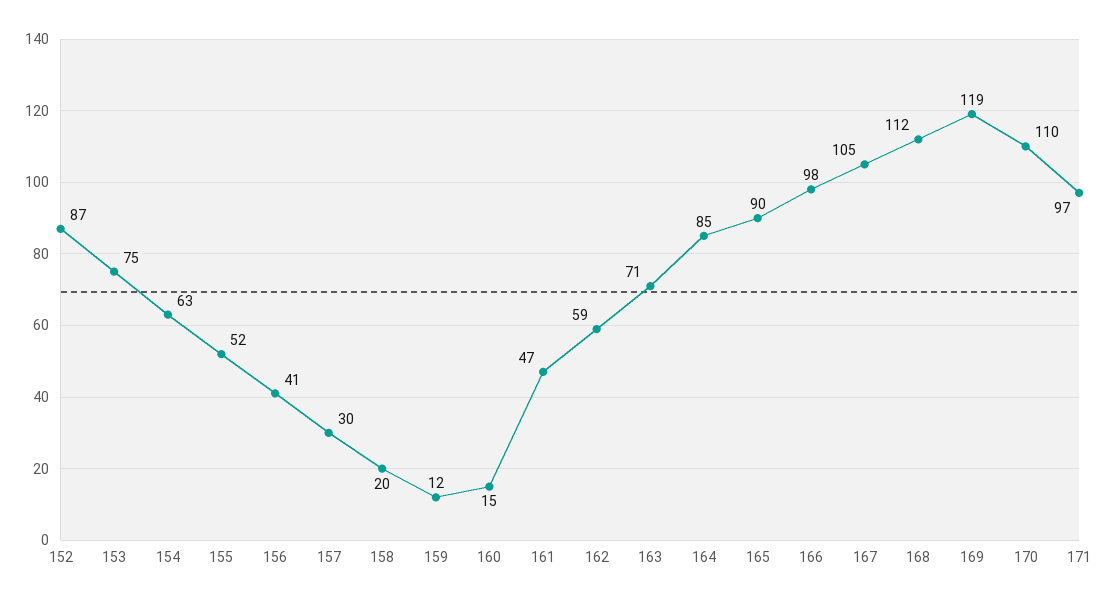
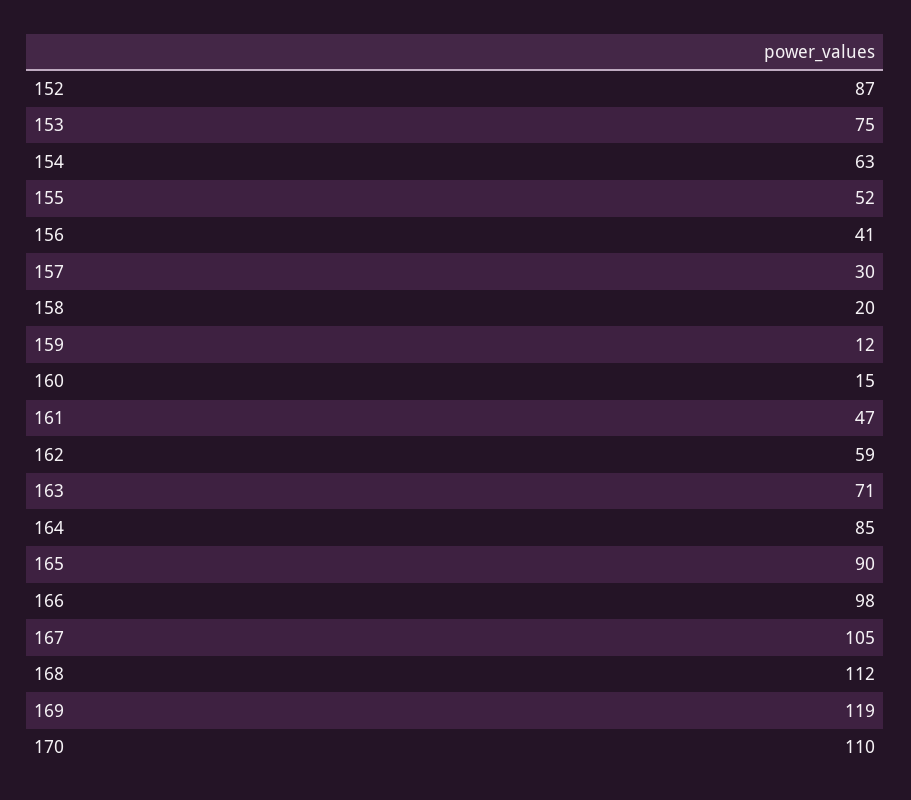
  {
    "152": 87,
    "153": 75,
    "154": 63,
    "155": 52,
    "156": 41,
    "157": 30,
    "158": 20,
    "159": 12,
    "160": 15,
    "161": 47,
    "162": 59,
    "163": 71,
    "164": 85,
    "165": 90,
    "166": 98,
    "167": 105,
    "168": 112,
    "169": 119,
-   "170": 110,
+   "170": 110
-   "171": 97
  }

